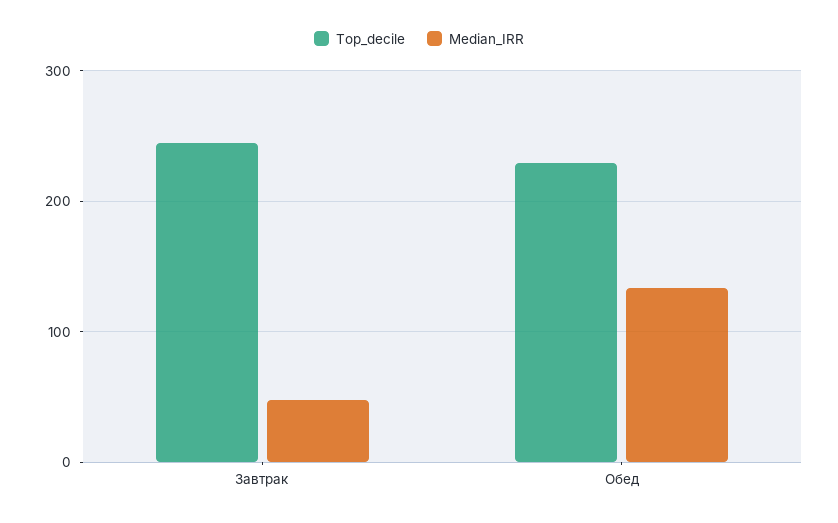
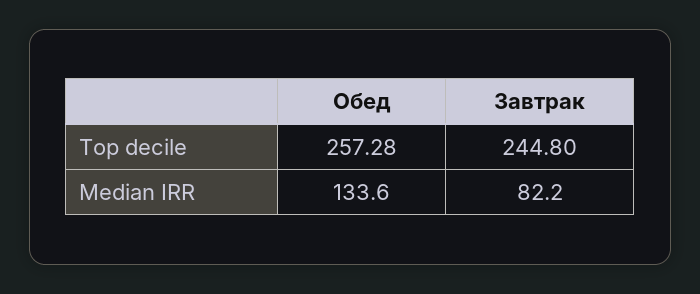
  {
    "Top_decile": {
      "Завтрак": 244.8,
-     "Обед": 230
+     "Обед": 257.28
    },
    "Median_IRR": {
-     "Завтрак": 50,
+     "Завтрак": 82.2,
      "Обед": 133.6
    }
  }

